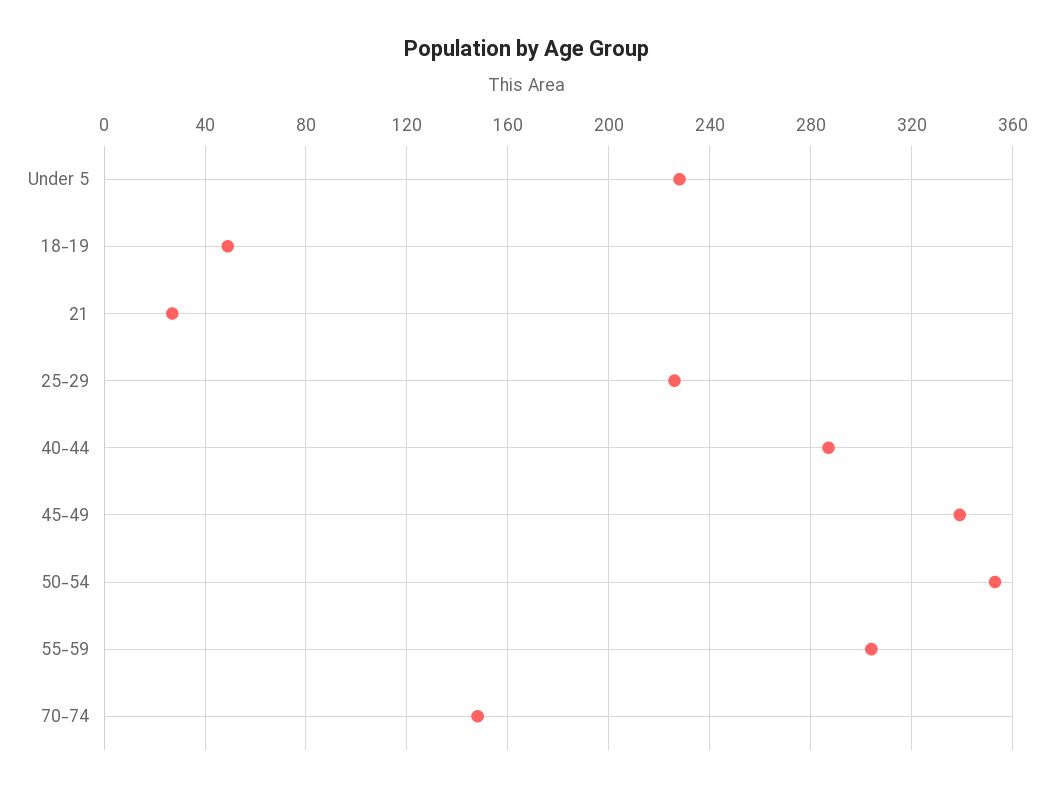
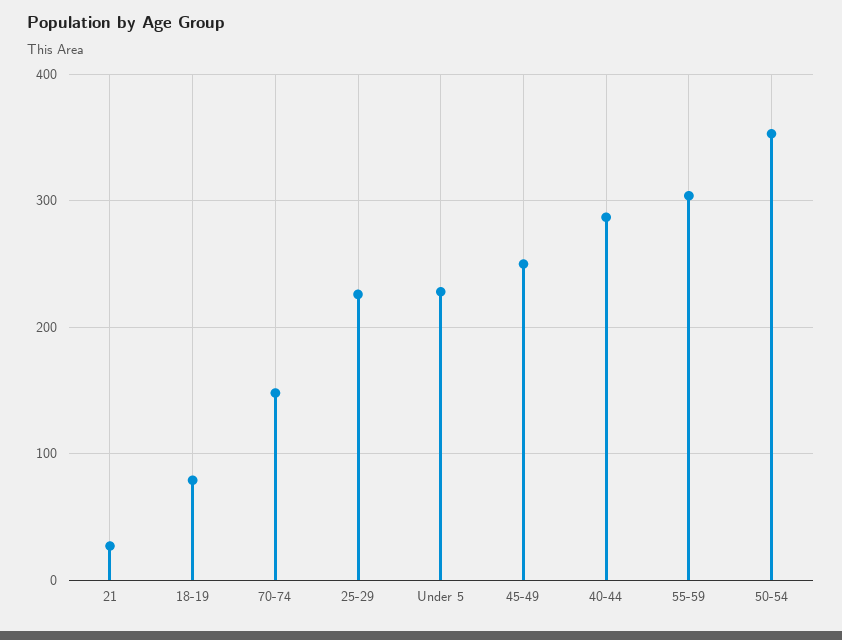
  {
    "Under 5": 230,
-   "18-19": 50,
+   "18-19": 80,
    "21": 25,
    "25-29": 225,
    "40-44": 285,
-   "45-49": 340,
+   "45-49": 250,
    "50-54": 355,
    "55-59": 305,
    "70-74": 150
  }

